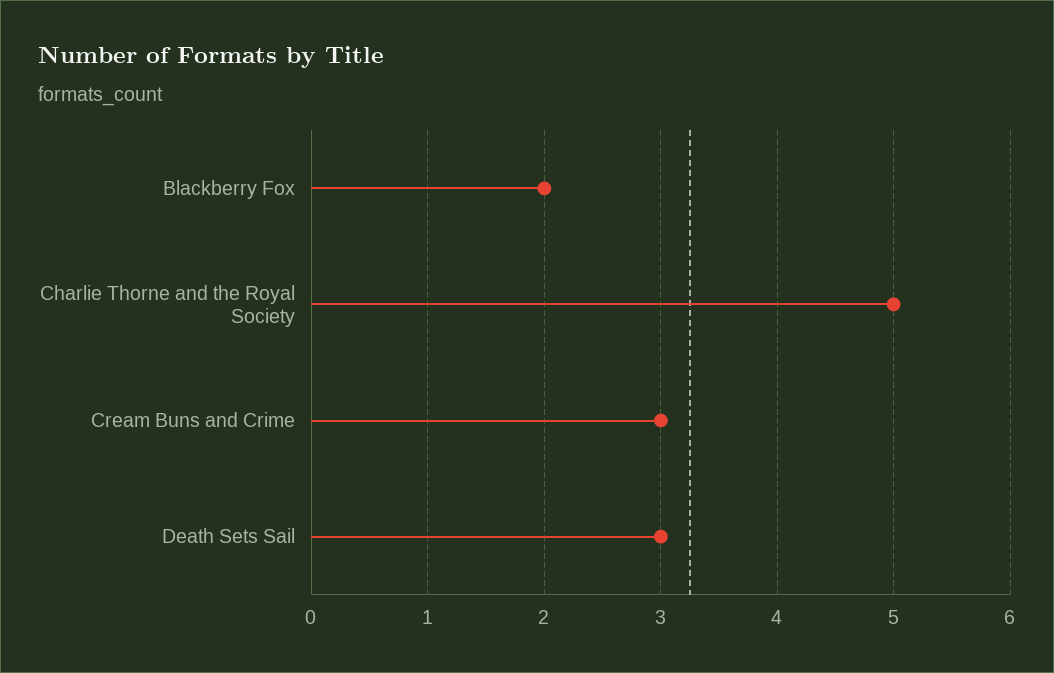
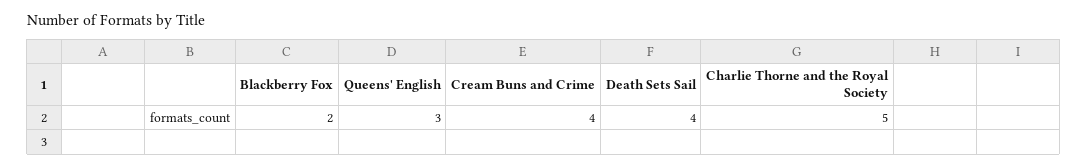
  {
    "Blackberry Fox": 2,
    "Charlie Thorne and the Royal Society": 5,
-   "Cream Buns and Crime": 3,
+   "Cream Buns and Crime": 4,
-   "Death Sets Sail": 3
+   "Death Sets Sail": 4,
+   "Queens' English": 3
  }

